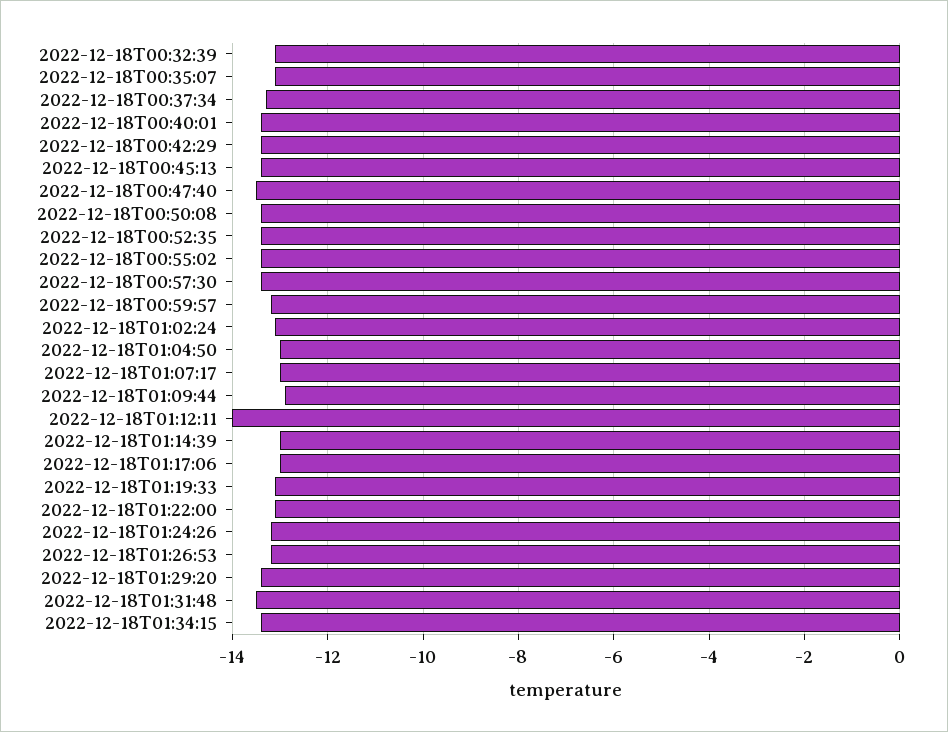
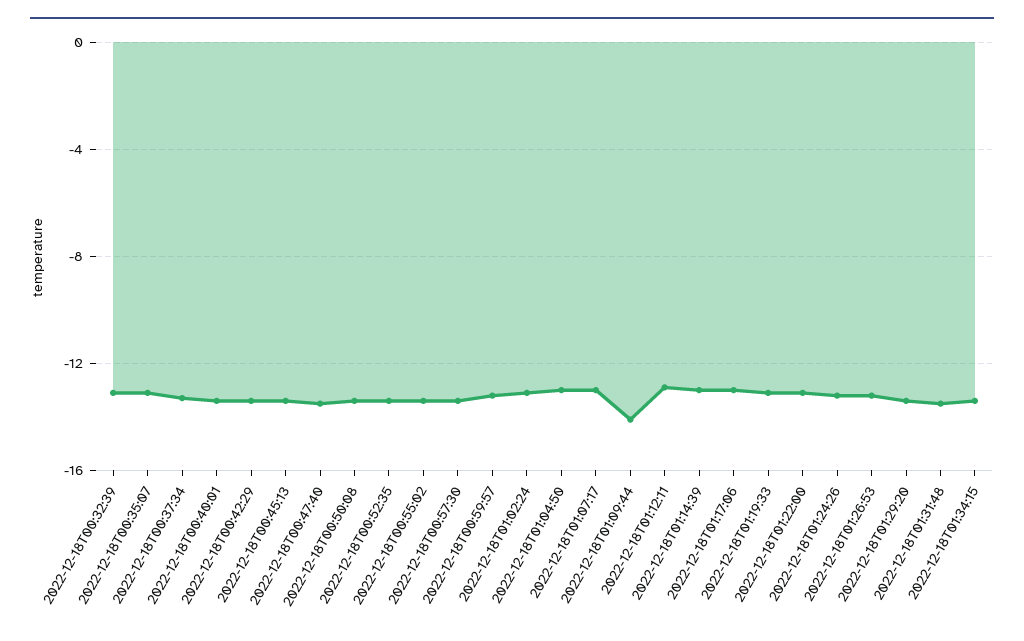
  {
    "2022-12-18T00:32:39": -13,
    "2022-12-18T00:35:07": -13,
    "2022-12-18T00:37:34": -13.5,
    "2022-12-18T00:40:01": -13.5,
    "2022-12-18T00:42:29": -13.5,
    "2022-12-18T00:45:13": -13.5,
    "2022-12-18T00:47:40": -13.5,
    "2022-12-18T00:50:08": -13.5,
    "2022-12-18T00:52:35": -13.5,
    "2022-12-18T00:55:02": -13.5,
    "2022-12-18T00:57:30": -13.5,
    "2022-12-18T00:59:57": -13,
    "2022-12-18T01:02:24": -13,
    "2022-12-18T01:04:50": -13,
    "2022-12-18T01:07:17": -13,
-   "2022-12-18T01:09:44": -13,
+   "2022-12-18T01:09:44": -14,
-   "2022-12-18T01:12:11": -14,
+   "2022-12-18T01:12:11": -13,
    "2022-12-18T01:14:39": -13,
    "2022-12-18T01:17:06": -13,
    "2022-12-18T01:19:33": -13,
    "2022-12-18T01:22:00": -13,
    "2022-12-18T01:24:26": -13,
    "2022-12-18T01:26:53": -13,
    "2022-12-18T01:29:20": -13.5,
    "2022-12-18T01:31:48": -13.5,
    "2022-12-18T01:34:15": -13.5
  }

